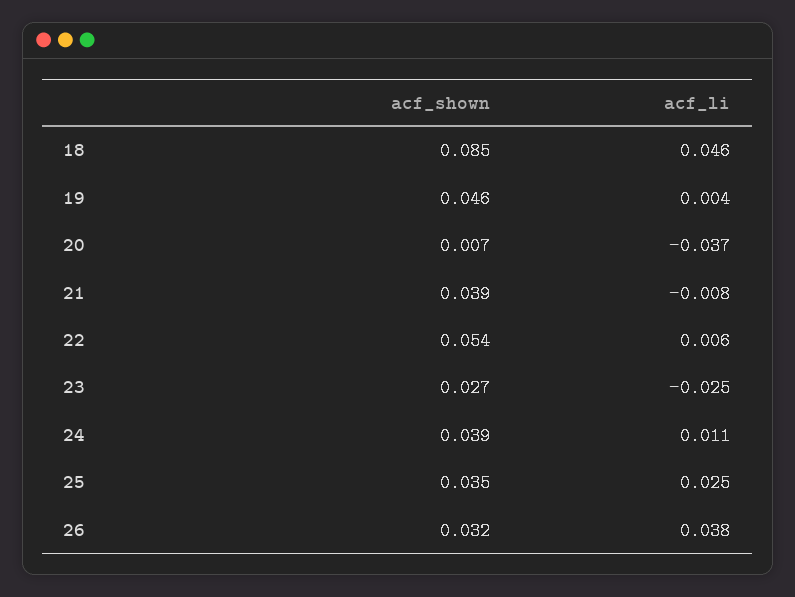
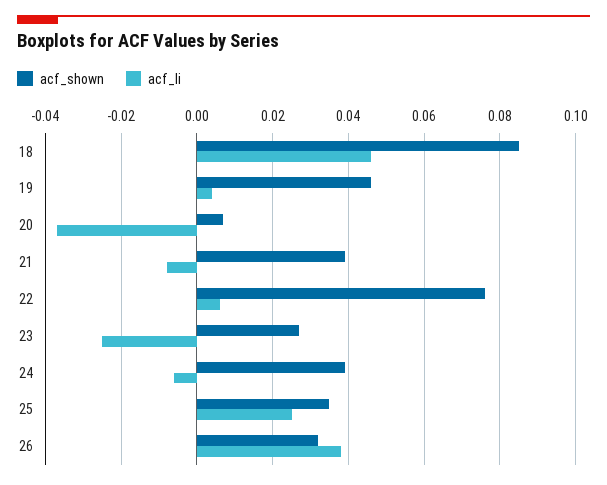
  {
    "acf_shown": {
      "18": 0.085,
      "19": 0.046,
      "20": 0.007,
      "21": 0.039,
-     "22": 0.054,
+     "22": 0.075,
      "23": 0.027,
      "24": 0.039,
      "25": 0.035,
      "26": 0.032
    },
    "acf_li": {
      "18": 0.046,
      "19": 0.004,
      "20": -0.037,
      "21": -0.008,
      "22": 0.006,
      "23": -0.025,
-     "24": 0.011,
+     "24": -0.005,
      "25": 0.025,
      "26": 0.038
    }
  }

